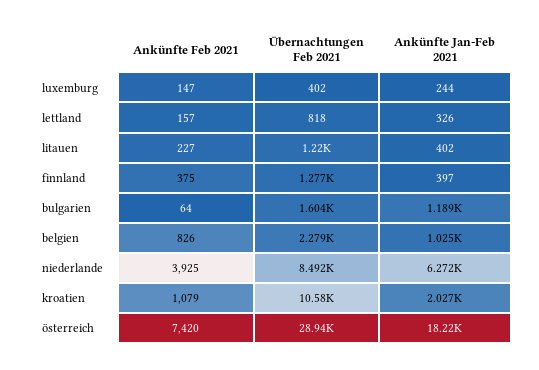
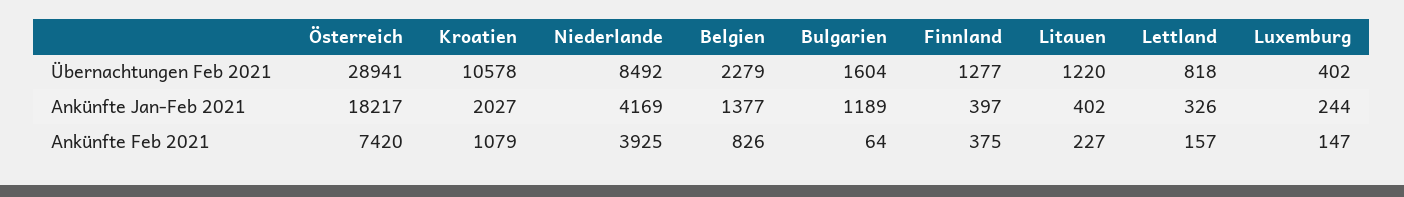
  {
    "Ankünfte Feb 2021": {
      "luxemburg": 147,
      "lettland": 157,
      "litauen": 227,
      "finnland": 375,
      "bulgarien": 64,
      "belgien": 826,
      "niederlande": 3925,
      "kroatien": 1079,
      "österreich": 7420
    },
    "Übernachtungen Feb 2021": {
      "luxemburg": 402,
      "lettland": 818,
      "litauen": 1220,
      "finnland": 1277,
      "bulgarien": 1604,
      "belgien": 2279,
      "niederlande": 8492,
      "kroatien": 10578,
      "österreich": 28941
    },
    "Ankünfte Jan-Feb 2021": {
      "luxemburg": 244,
      "lettland": 326,
      "litauen": 402,
      "finnland": 397,
      "bulgarien": 1189,
-     "belgien": 1025,
+     "belgien": 1377,
-     "niederlande": 6272,
+     "niederlande": 4169,
      "kroatien": 2027,
      "österreich": 18217
    }
  }

